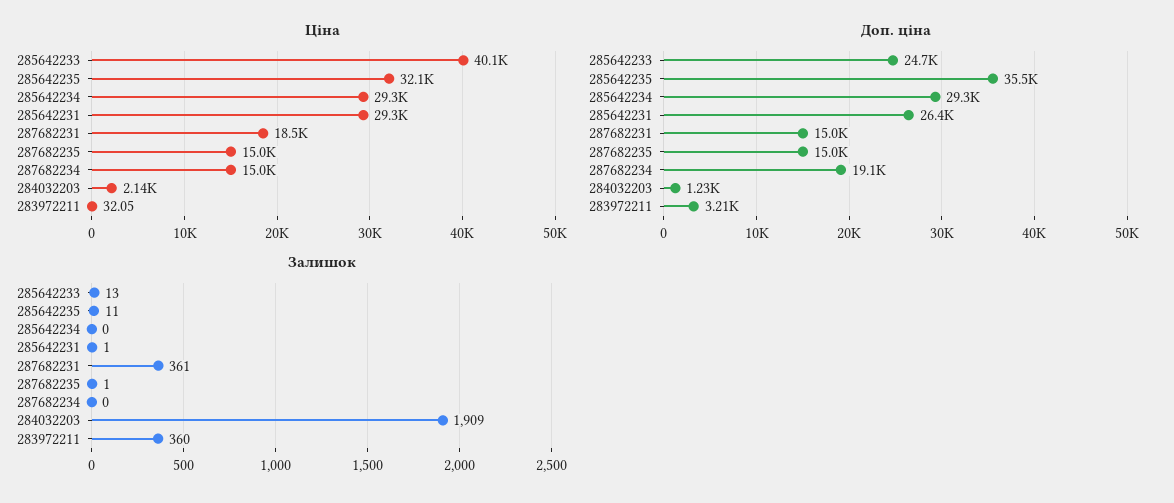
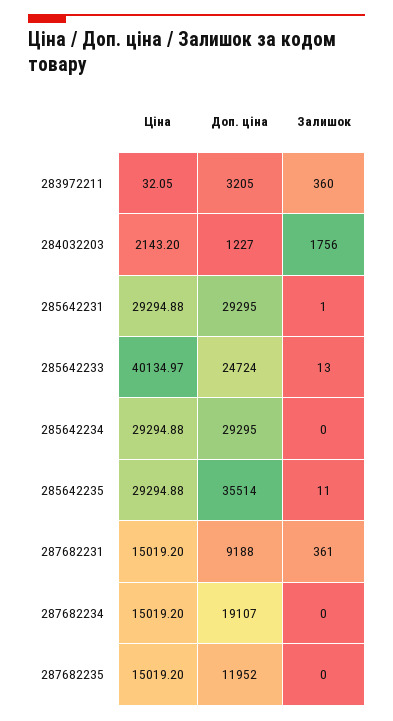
  {
    "Ціна": {
      "285642233": 40134.97,
-     "285642235": 32100,
+     "285642235": 29294.88,
      "285642234": 29294.88,
      "285642231": 29294.88,
-     "287682231": 18500,
+     "287682231": 15019.2,
      "287682235": 15019.2,
      "287682234": 15019.2,
      "284032203": 2143.2,
      "283972211": 32.05
    },
    "Доп. ціна": {
      "285642233": 24724,
      "285642235": 35514,
      "285642234": 29295,
-     "285642231": 26400,
+     "285642231": 29295,
-     "287682231": 15000,
+     "287682231": 9188,
-     "287682235": 15000,
+     "287682235": 11952,
      "287682234": 19107,
      "284032203": 1227,
      "283972211": 3205
    },
    "Залишок": {
      "285642233": 13,
      "285642235": 11,
      "285642234": 0,
      "285642231": 1,
      "287682231": 361,
-     "287682235": 1,
+     "287682235": 0,
      "287682234": 0,
-     "284032203": 1909,
+     "284032203": 1756,
      "283972211": 360
    }
  }

